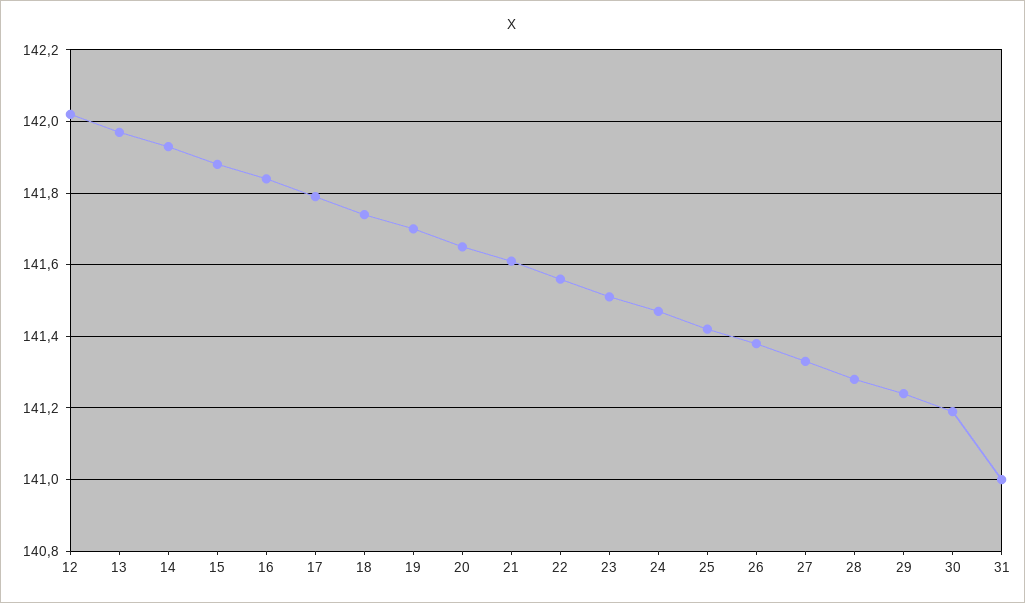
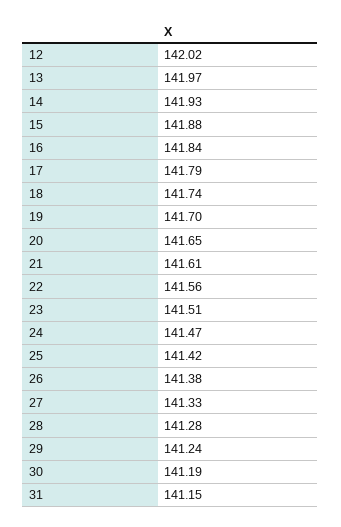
  {
    "12": 142.02,
    "13": 141.97,
    "14": 141.93,
    "15": 141.88,
    "16": 141.84,
    "17": 141.79,
    "18": 141.74,
    "19": 141.7,
    "20": 141.65,
    "21": 141.61,
    "22": 141.56,
    "23": 141.51,
    "24": 141.47,
    "25": 141.42,
    "26": 141.38,
    "27": 141.33,
    "28": 141.28,
    "29": 141.24,
    "30": 141.19,
-   "31": 141
+   "31": 141.15
  }

